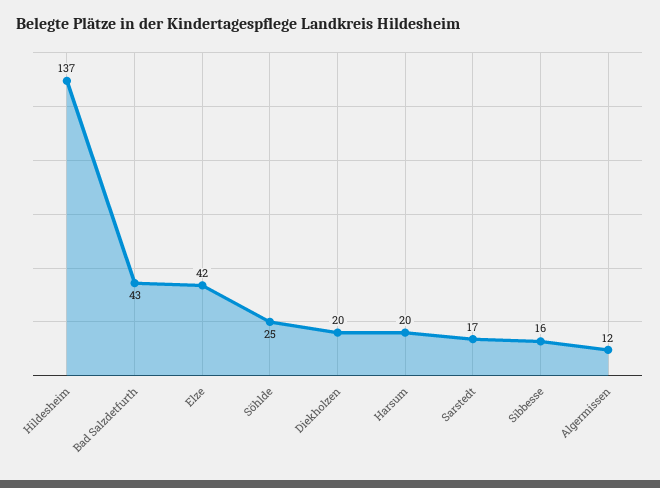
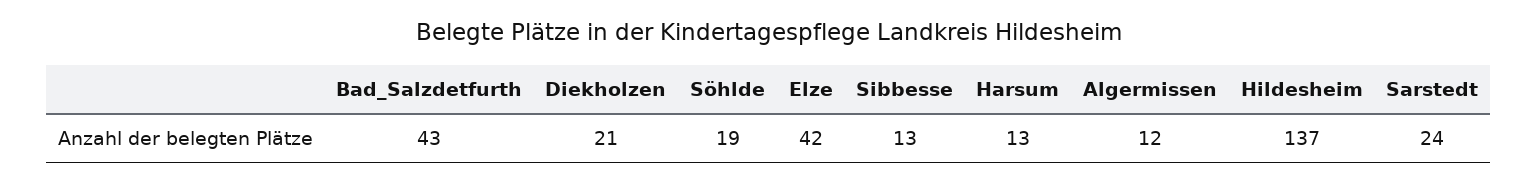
  {
    "Hildesheim": 137,
    "Bad Salzdetfurth": 43,
    "Elze": 42,
-   "Söhlde": 25,
+   "Söhlde": 19,
-   "Diekholzen": 20,
+   "Diekholzen": 21,
-   "Harsum": 20,
+   "Harsum": 13,
-   "Sarstedt": 17,
+   "Sarstedt": 24,
-   "Sibbesse": 16,
+   "Sibbesse": 13,
    "Algermissen": 12
  }

